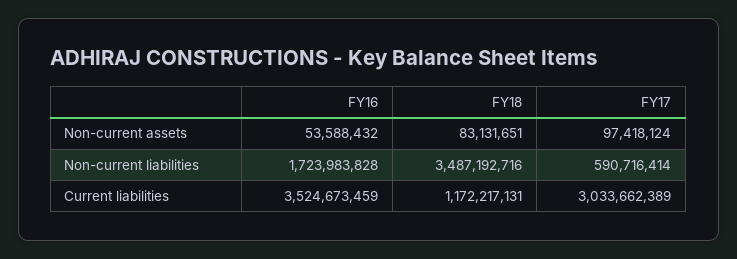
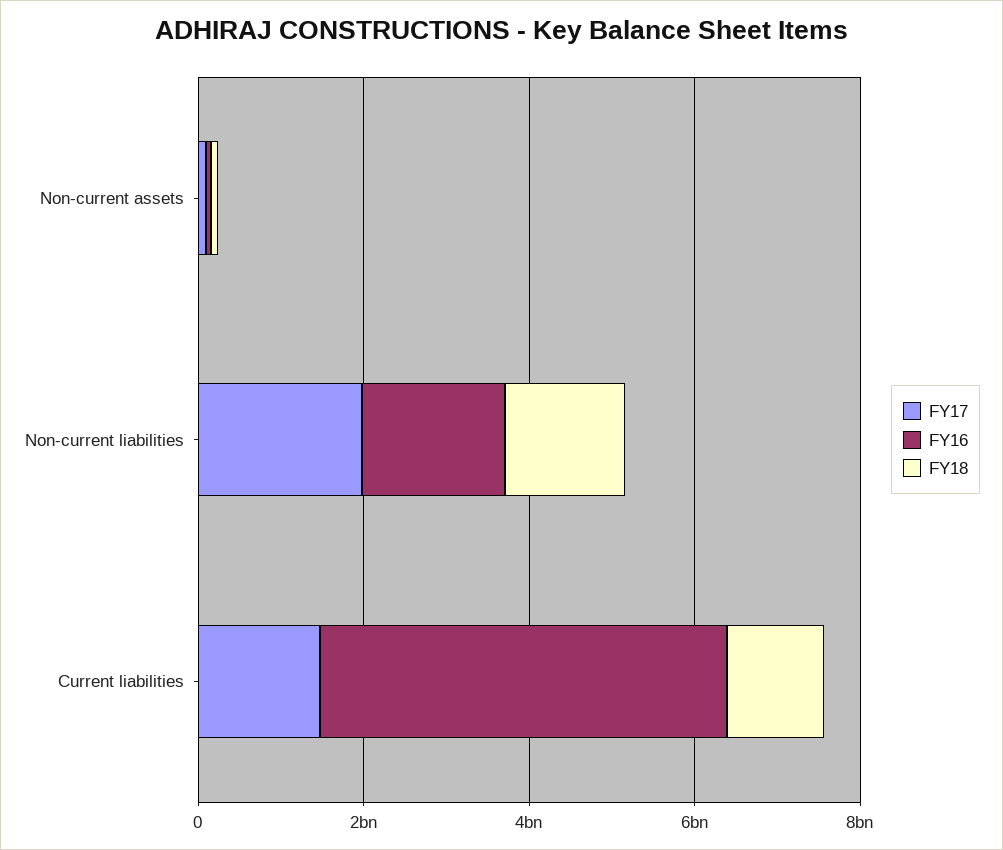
  {
    "FY16": {
      "Non-current assets": 53588432,
      "Non-current liabilities": 1723983828,
-     "Current liabilities": 3524673459
+     "Current liabilities": 5000000000
    },
    "FY18": {
      "Non-current assets": 83131651,
-     "Non-current liabilities": 3487192716,
+     "Non-current liabilities": 1500000000,
      "Current liabilities": 1172217131
    },
    "FY17": {
      "Non-current assets": 97418124,
-     "Non-current liabilities": 590716414,
+     "Non-current liabilities": 2000000000,
-     "Current liabilities": 3033662389
+     "Current liabilities": 1500000000
    }
  }

